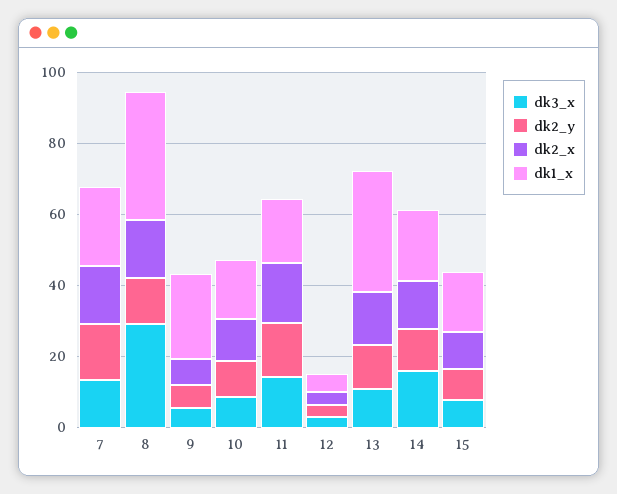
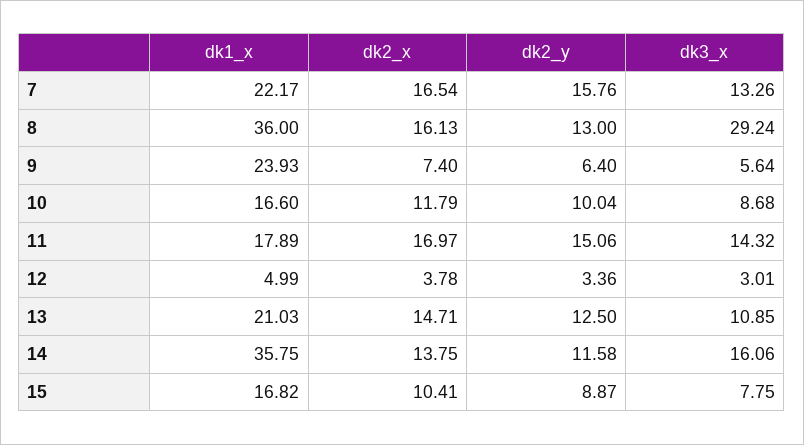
  {
    "dk3_x": {
      "7": 13.26,
      "8": 29.24,
      "9": 5.64,
      "10": 8.68,
      "11": 14.32,
      "12": 3.01,
      "13": 10.85,
      "14": 16.06,
      "15": 7.75
    },
    "dk2_y": {
      "7": 15.76,
      "8": 13,
      "9": 6.4,
      "10": 10.04,
      "11": 15.06,
      "12": 3.36,
      "13": 12.5,
      "14": 11.58,
      "15": 8.87
    },
    "dk2_x": {
      "7": 16.54,
      "8": 16.13,
      "9": 7.4,
      "10": 11.79,
      "11": 16.97,
      "12": 3.78,
      "13": 14.71,
      "14": 13.75,
      "15": 10.41
    },
    "dk1_x": {
      "7": 22.17,
      "8": 36,
      "9": 23.93,
      "10": 16.6,
      "11": 17.89,
      "12": 4.99,
-     "13": 35,
+     "13": 21.03,
-     "14": 20,
+     "14": 35.75,
      "15": 16.82
    }
  }

